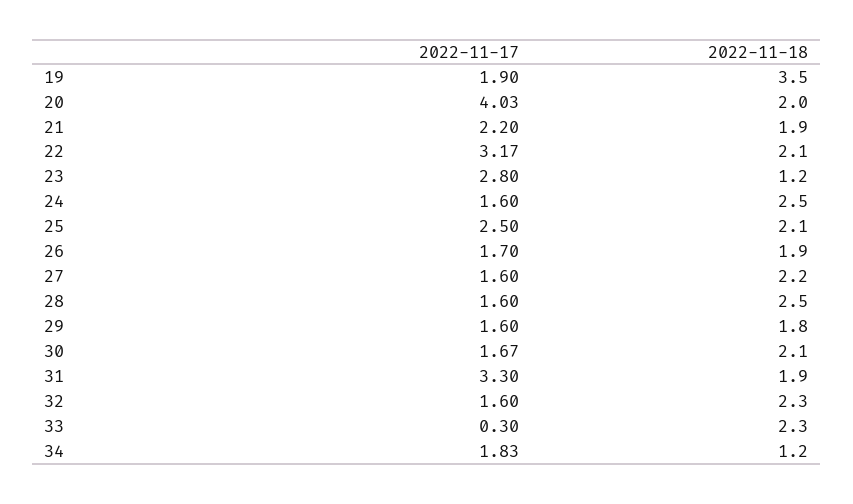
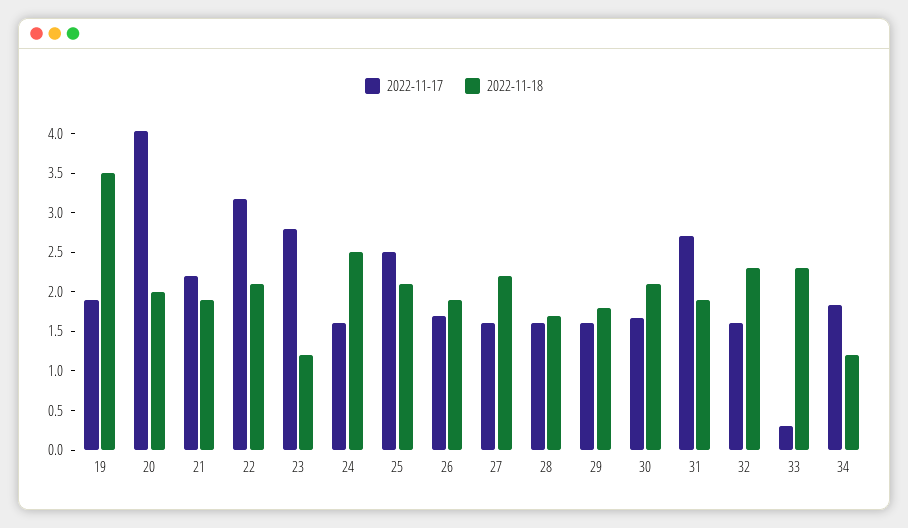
  {
    "2022-11-17": {
      "19": 1.9,
      "20": 4.03,
      "21": 2.2,
      "22": 3.17,
      "23": 2.8,
      "24": 1.6,
      "25": 2.5,
      "26": 1.7,
      "27": 1.6,
      "28": 1.6,
      "29": 1.6,
      "30": 1.67,
-     "31": 3.3,
+     "31": 2.75,
      "32": 1.6,
      "33": 0.3,
      "34": 1.83
    },
    "2022-11-18": {
      "19": 3.5,
      "20": 2,
      "21": 1.9,
      "22": 2.1,
      "23": 1.2,
      "24": 2.5,
      "25": 2.1,
      "26": 1.9,
      "27": 2.2,
-     "28": 2.5,
+     "28": 1.75,
      "29": 1.8,
      "30": 2.1,
      "31": 1.9,
      "32": 2.3,
      "33": 2.3,
      "34": 1.2
    }
  }

